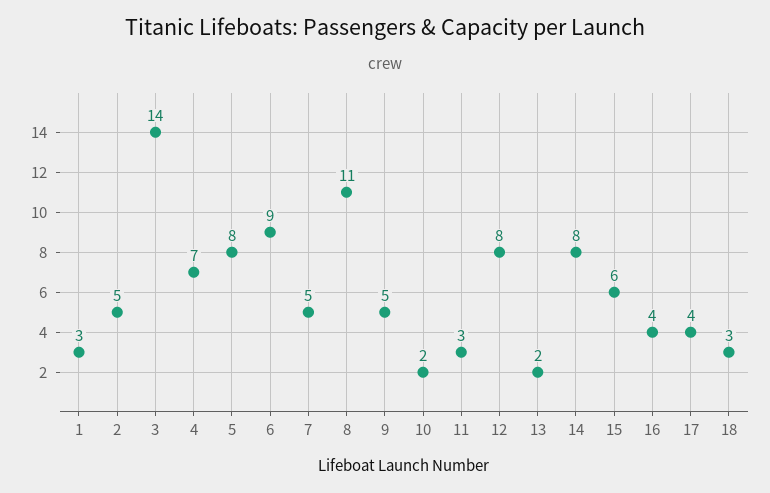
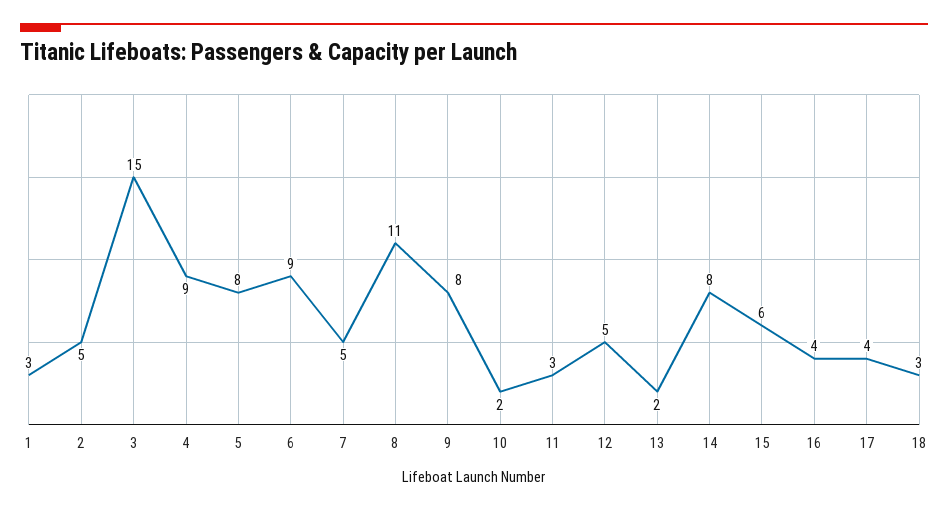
  {
    "1": 3,
    "2": 5,
-   "3": 14,
+   "3": 15,
-   "4": 7,
+   "4": 9,
    "5": 8,
    "6": 9,
    "7": 5,
    "8": 11,
-   "9": 5,
+   "9": 8,
    "10": 2,
    "11": 3,
-   "12": 8,
+   "12": 5,
    "13": 2,
    "14": 8,
    "15": 6,
    "16": 4,
    "17": 4,
    "18": 3
  }

